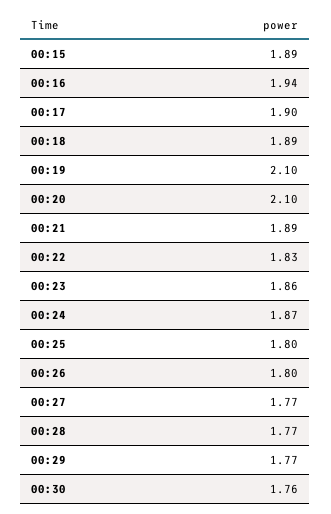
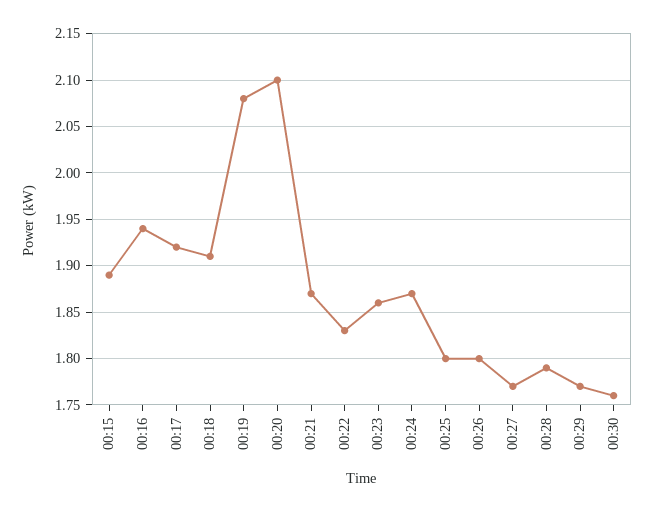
  {
    "00:15": 1.89,
    "00:16": 1.94,
-   "00:17": 1.9,
+   "00:17": 1.92,
-   "00:18": 1.89,
+   "00:18": 1.91,
-   "00:19": 2.1,
+   "00:19": 2.08,
    "00:20": 2.1,
-   "00:21": 1.89,
+   "00:21": 1.87,
    "00:22": 1.83,
    "00:23": 1.86,
    "00:24": 1.87,
    "00:25": 1.8,
    "00:26": 1.8,
    "00:27": 1.77,
-   "00:28": 1.77,
+   "00:28": 1.79,
    "00:29": 1.77,
    "00:30": 1.76
  }

